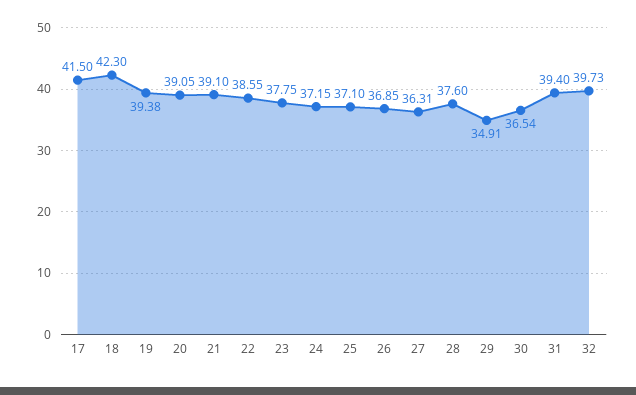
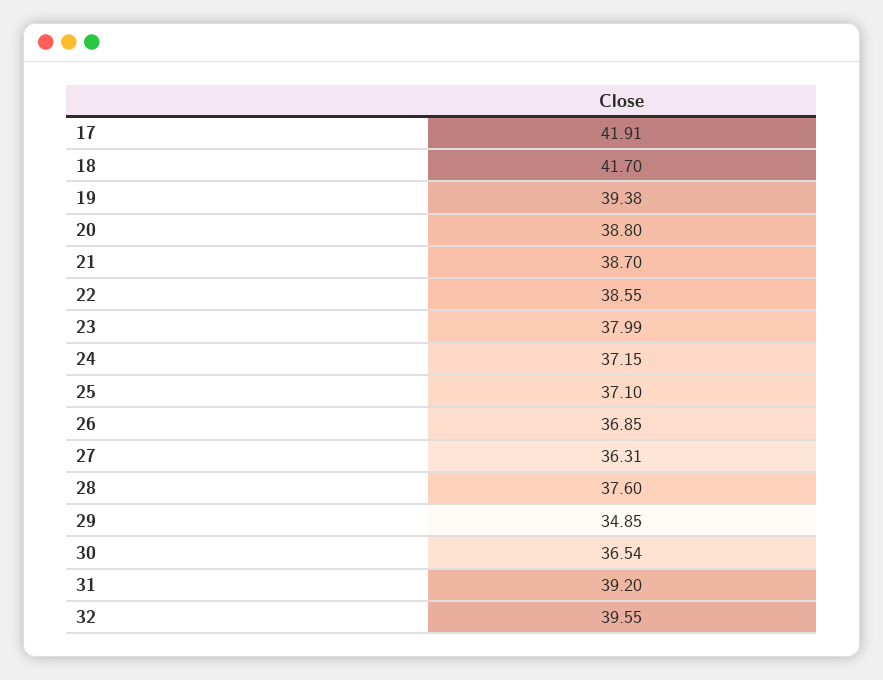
  {
-   "17": 41.5,
+   "17": 41.91,
-   "18": 42.3,
+   "18": 41.7,
    "19": 39.38,
-   "20": 39.05,
+   "20": 38.8,
-   "21": 39.1,
+   "21": 38.7,
    "22": 38.55,
-   "23": 37.75,
+   "23": 37.99,
    "24": 37.15,
    "25": 37.1,
    "26": 36.85,
    "27": 36.31,
    "28": 37.6,
-   "29": 34.91,
+   "29": 34.85,
    "30": 36.54,
-   "31": 39.4,
+   "31": 39.2,
-   "32": 39.73
+   "32": 39.55
  }

